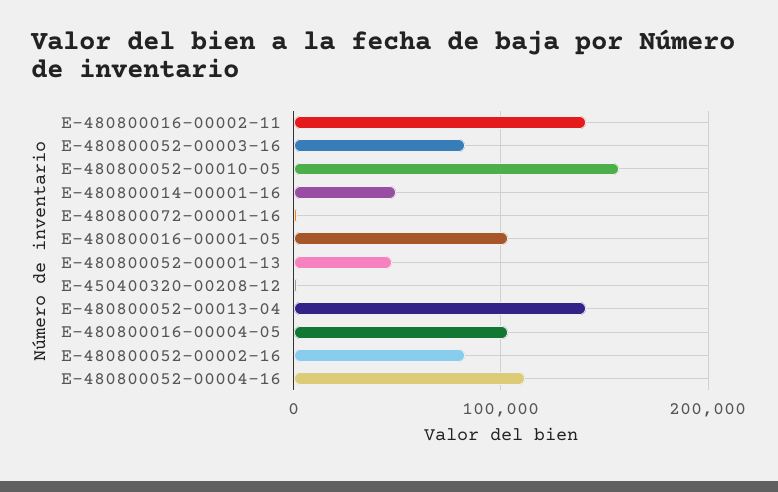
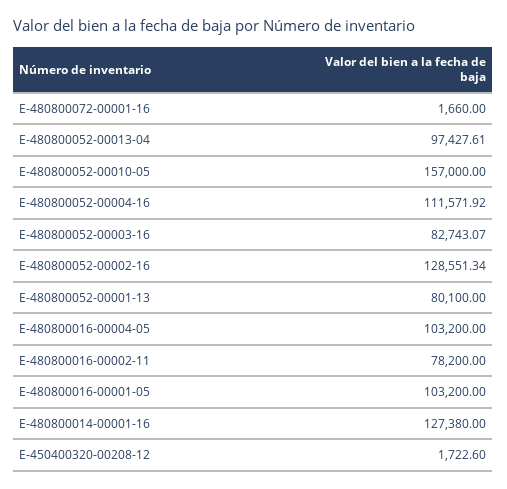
  {
-   "E-480800016-00002-11": 140000,
+   "E-480800016-00002-11": 78200,
    "E-480800052-00003-16": 82743.07,
    "E-480800052-00010-05": 157000,
-   "E-480800014-00001-16": 50000,
+   "E-480800014-00001-16": 127380,
    "E-480800072-00001-16": 1660,
    "E-480800016-00001-05": 103200,
-   "E-480800052-00001-13": 50000,
+   "E-480800052-00001-13": 80100,
    "E-450400320-00208-12": 1722.6,
-   "E-480800052-00013-04": 140000,
+   "E-480800052-00013-04": 97427.61,
    "E-480800016-00004-05": 103200,
-   "E-480800052-00002-16": 80000,
+   "E-480800052-00002-16": 128551.34,
    "E-480800052-00004-16": 111571.92
  }

